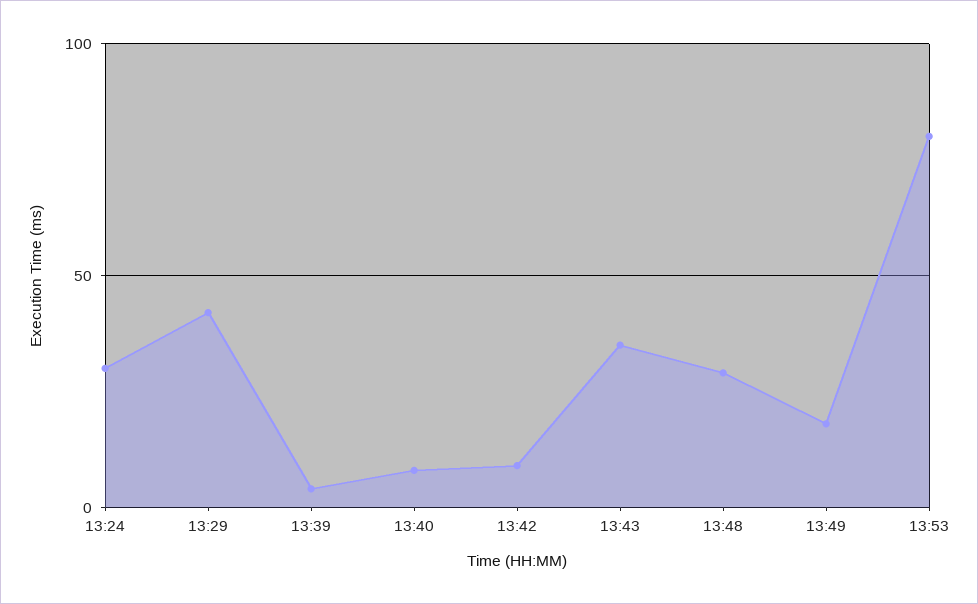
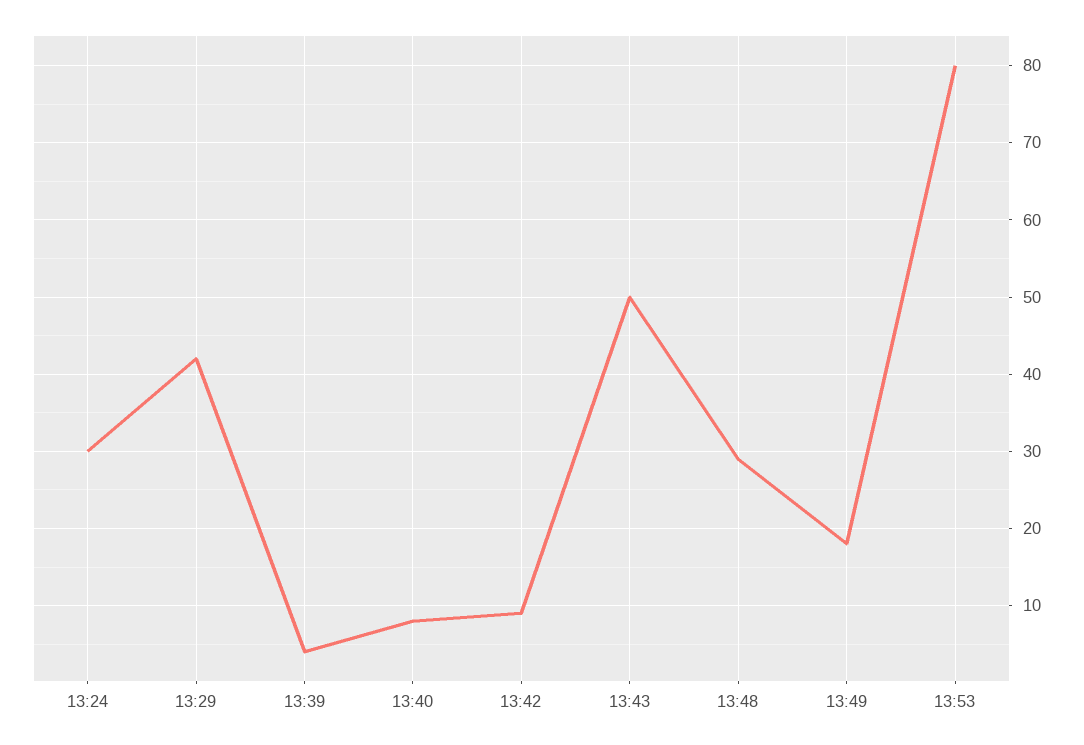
  {
    "13:24": 30,
    "13:29": 42,
    "13:39": 4,
    "13:40": 8,
    "13:42": 9,
-   "13:43": 35,
+   "13:43": 50,
    "13:48": 29,
    "13:49": 18,
    "13:53": 80
  }

